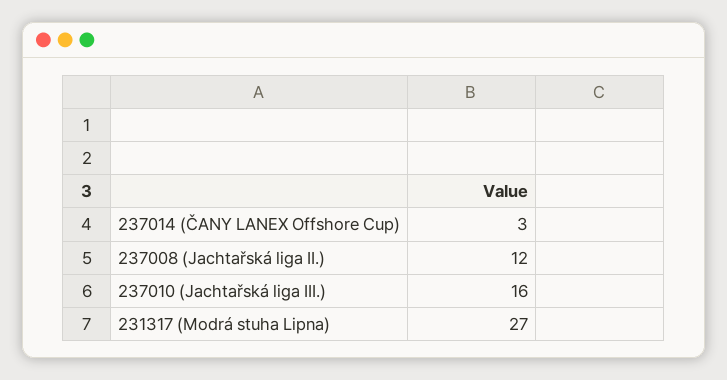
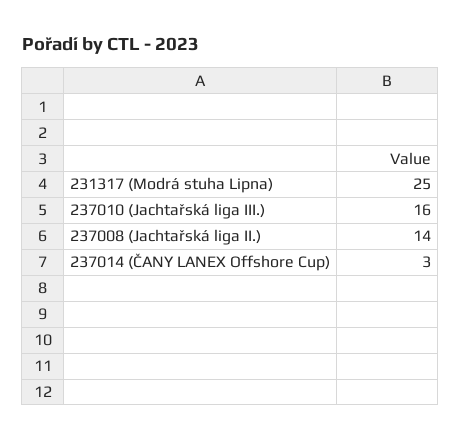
  {
    "237014 (ČANY LANEX Offshore Cup)": 3,
-   "237008 (Jachtařská liga II.)": 12,
+   "237008 (Jachtařská liga II.)": 14,
    "237010 (Jachtařská liga III.)": 16,
-   "231317 (Modrá stuha Lipna)": 27
+   "231317 (Modrá stuha Lipna)": 25
  }

